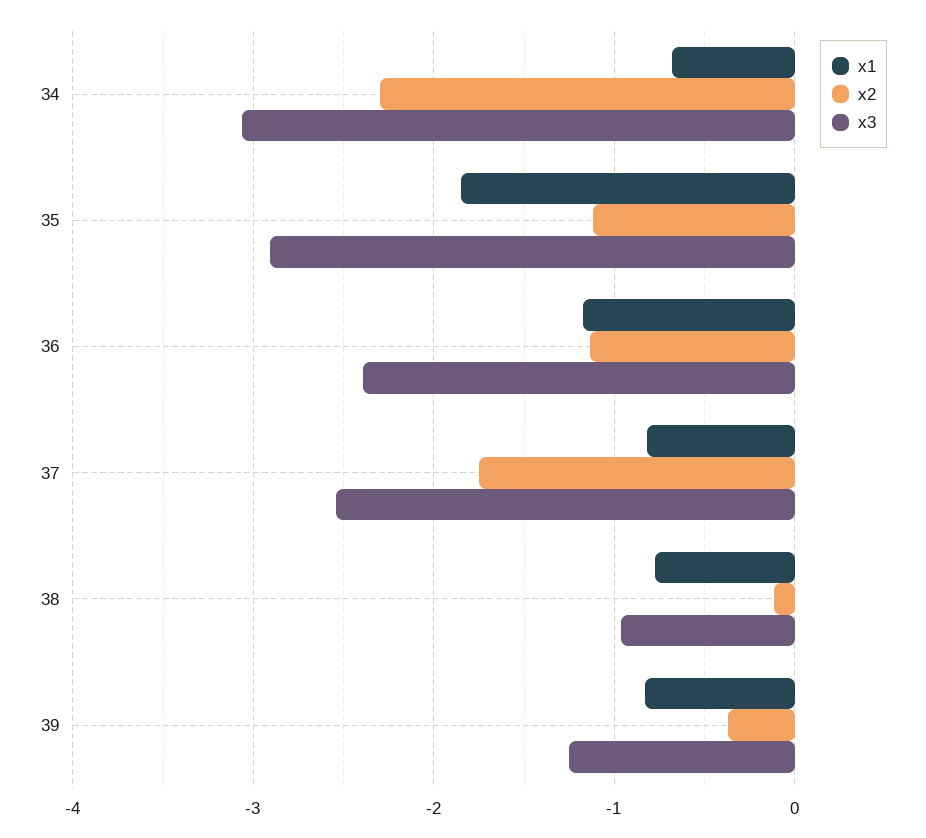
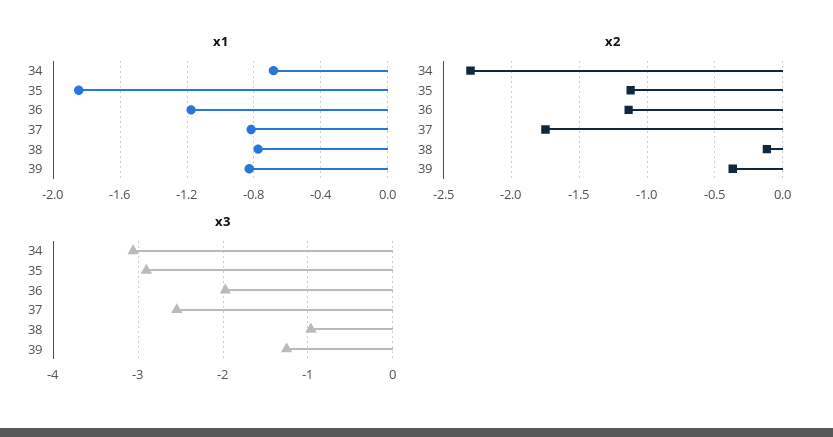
  {
    "x1": {
      "34": -0.7,
      "35": -1.85,
      "36": -1.2,
      "37": -0.8,
      "38": -0.8,
      "39": -0.85
    },
    "x2": {
      "34": -2.3,
      "35": -1.1,
      "36": -1.15,
      "37": -1.75,
      "38": -0.1,
      "39": -0.35
    },
    "x3": {
      "34": -3.1,
      "35": -2.9,
-     "36": -2.4,
+     "36": -2,
      "37": -2.5,
      "38": -1,
      "39": -1.3
    }
  }

